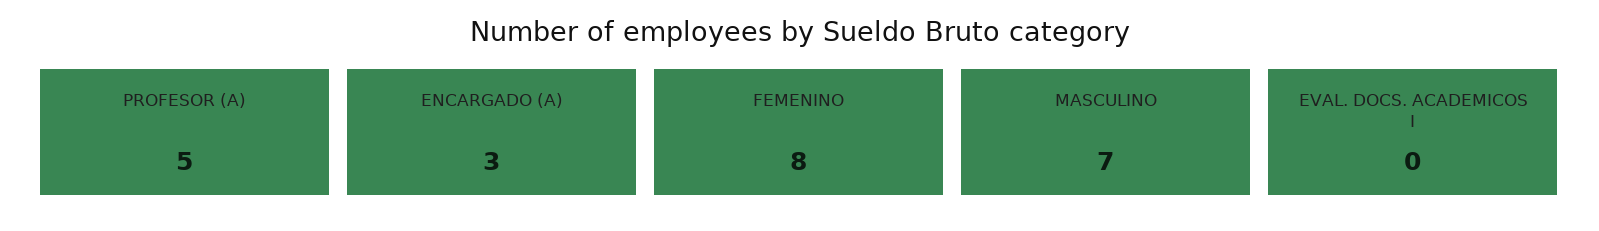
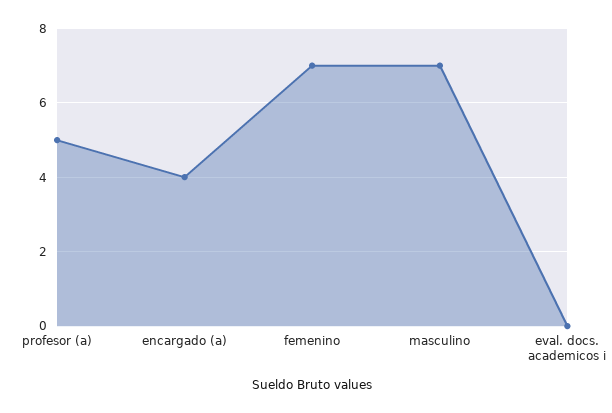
  {
    "PROFESOR (A)": 5,
-   "ENCARGADO (A)": 3,
+   "ENCARGADO (A)": 4,
-   "FEMENINO": 8,
+   "FEMENINO": 7,
    "MASCULINO": 7,
    "EVAL. DOCS. ACADEMICOS I": 0
  }

